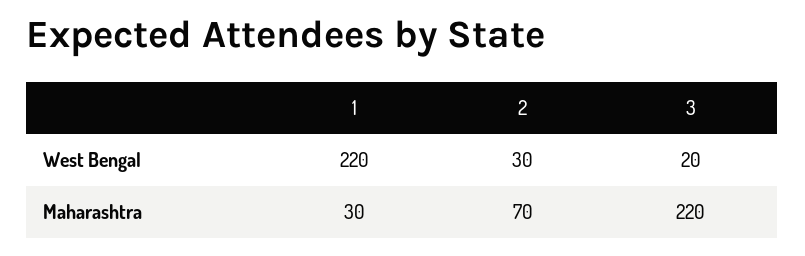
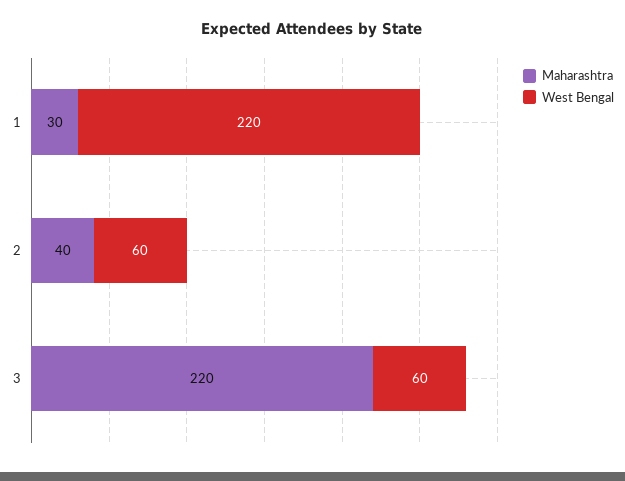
  {
    "West Bengal": {
      "1": 220,
-     "2": 30,
+     "2": 60,
-     "3": 20
+     "3": 60
    },
    "Maharashtra": {
      "1": 30,
-     "2": 70,
+     "2": 40,
      "3": 220
    }
  }

